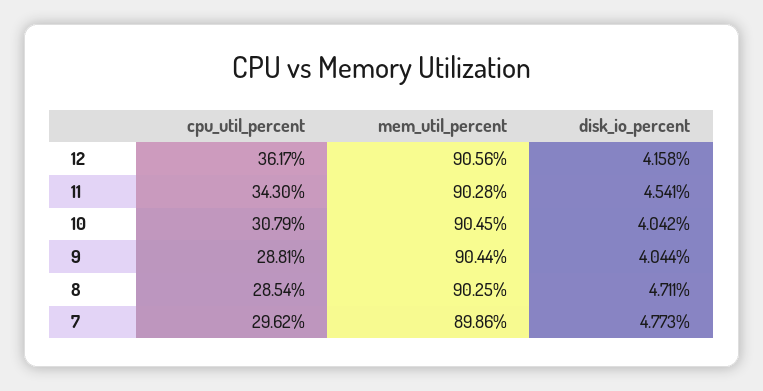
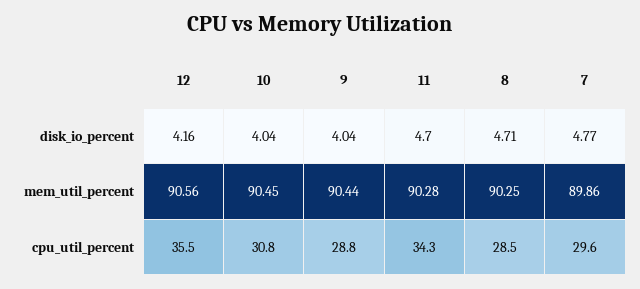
  {
    "cpu_util_percent": {
-     "12": 36.17,
+     "12": 35.5,
      "11": 34.3,
      "10": 30.79,
      "9": 28.81,
      "8": 28.54,
      "7": 29.62
    },
    "mem_util_percent": {
      "12": 90.56,
      "11": 90.28,
      "10": 90.45,
      "9": 90.44,
      "8": 90.25,
      "7": 89.86
    },
    "disk_io_percent": {
      "12": 4.158,
-     "11": 4.541,
+     "11": 4.7,
      "10": 4.042,
      "9": 4.044,
      "8": 4.711,
      "7": 4.773
    }
  }

